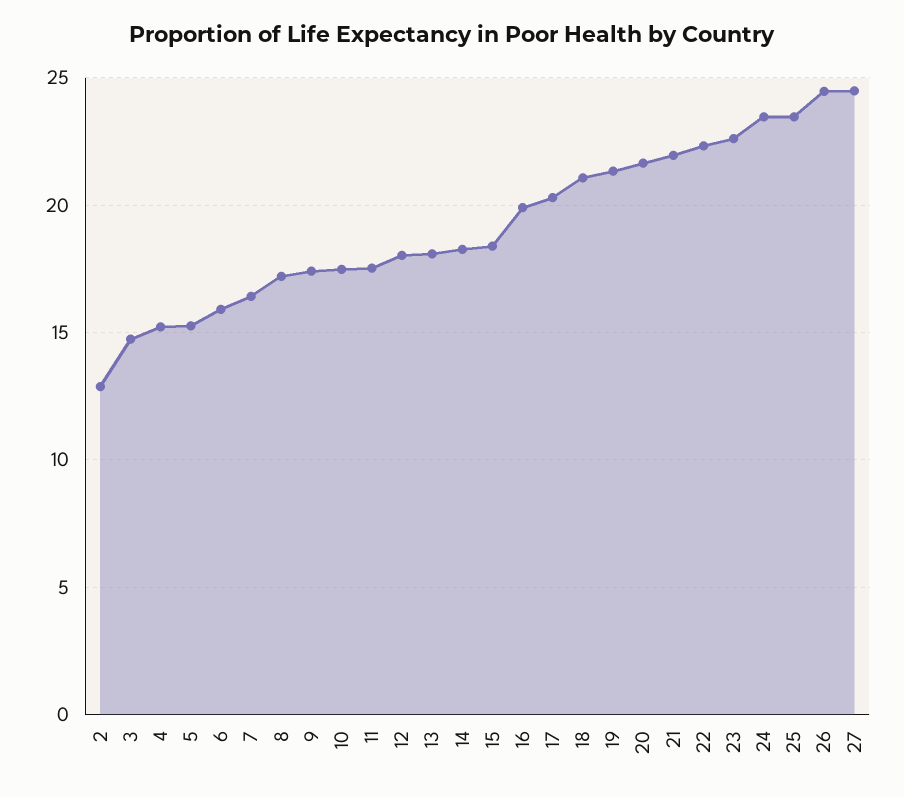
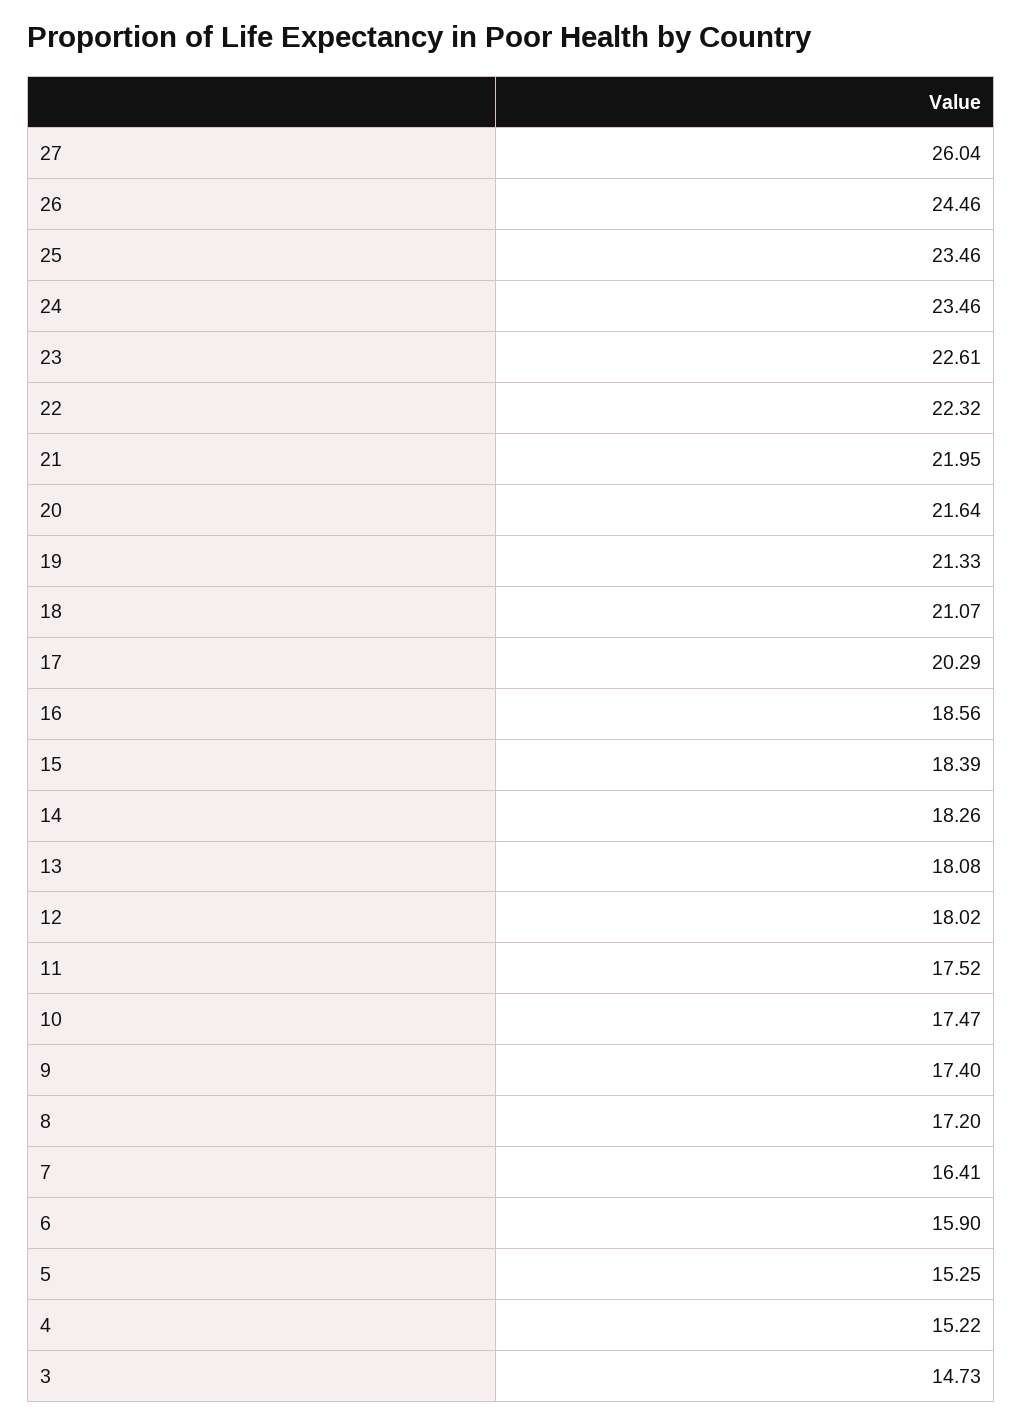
  {
-   "2": 13,
    "3": 14.73,
    "4": 15.22,
    "5": 15.25,
    "6": 15.9,
    "7": 16.41,
    "8": 17.2,
    "9": 17.4,
    "10": 17.47,
    "11": 17.52,
    "12": 18.02,
    "13": 18.08,
    "14": 18.26,
    "15": 18.39,
-   "16": 20,
+   "16": 18.56,
    "17": 20.29,
    "18": 21.07,
    "19": 21.33,
    "20": 21.64,
    "21": 21.95,
    "22": 22.32,
    "23": 22.61,
    "24": 23.46,
    "25": 23.46,
    "26": 24.46,
-   "27": 24.5
+   "27": 26.04
  }

